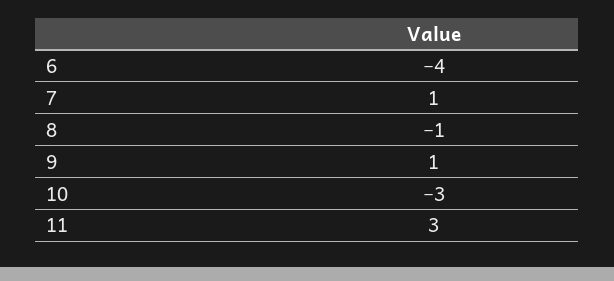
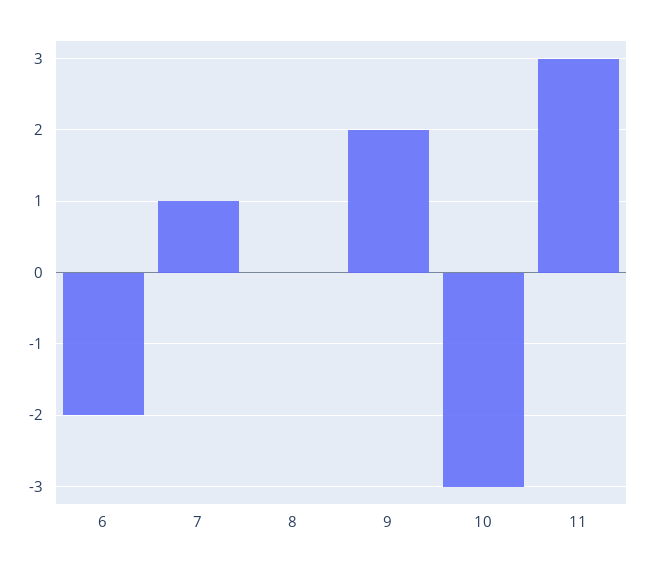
  {
-   "6": -4,
+   "6": -2,
    "7": 1,
-   "8": -1,
+   "8": 0,
-   "9": 1,
+   "9": 2,
    "10": -3,
    "11": 3
  }

